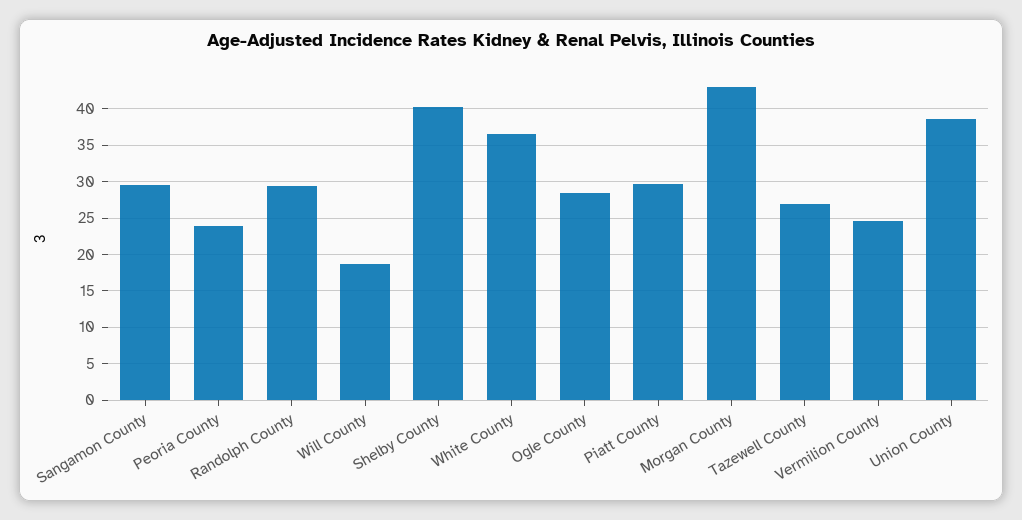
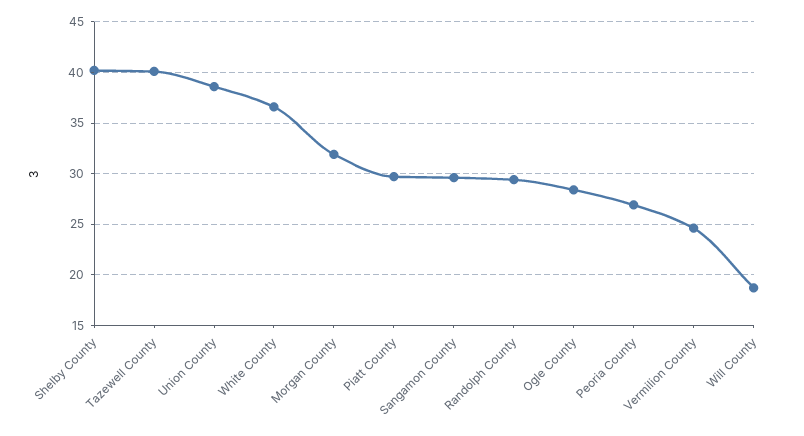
  {
    "Sangamon County": 30,
-   "Peoria County": 24,
+   "Peoria County": 27,
    "Randolph County": 29,
    "Will County": 19,
    "Shelby County": 40,
    "White County": 37,
    "Ogle County": 28,
    "Piatt County": 30,
-   "Morgan County": 43,
+   "Morgan County": 32,
-   "Tazewell County": 27,
+   "Tazewell County": 40,
    "Vermilion County": 25,
    "Union County": 39
  }

